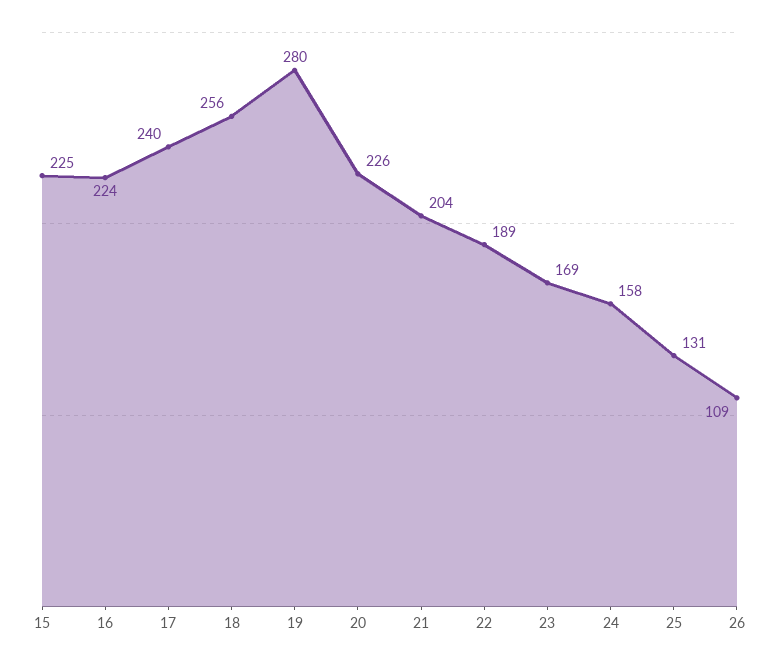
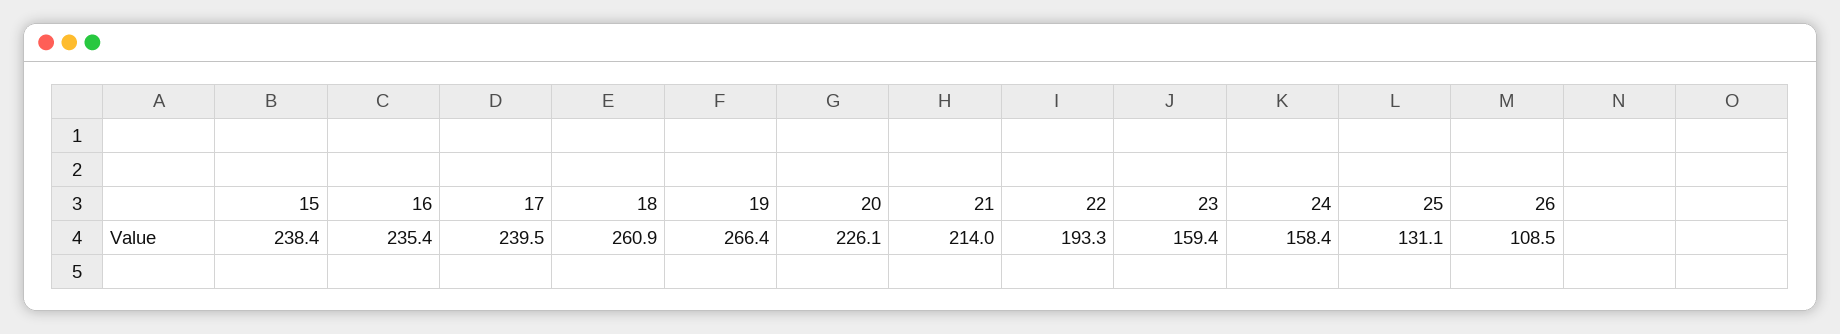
  {
-   "15": 225,
+   "15": 238.4,
-   "16": 224,
+   "16": 235.4,
    "17": 239.5,
-   "18": 256,
+   "18": 260.9,
-   "19": 280,
+   "19": 266.4,
    "20": 226.1,
-   "21": 204,
+   "21": 214,
-   "22": 189,
+   "22": 193.3,
-   "23": 169,
+   "23": 159.4,
    "24": 158.4,
    "25": 131.1,
    "26": 108.5
  }

